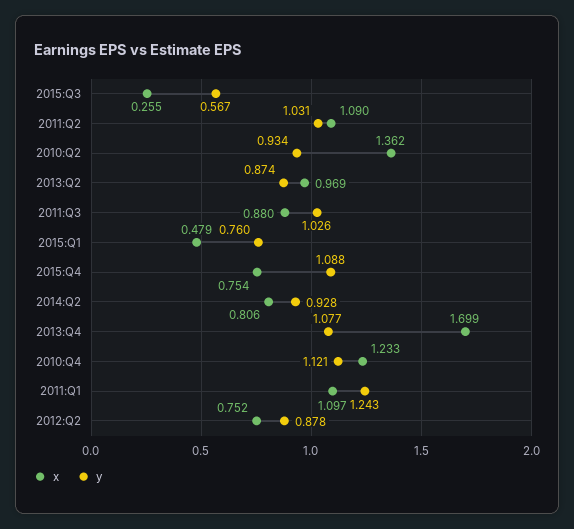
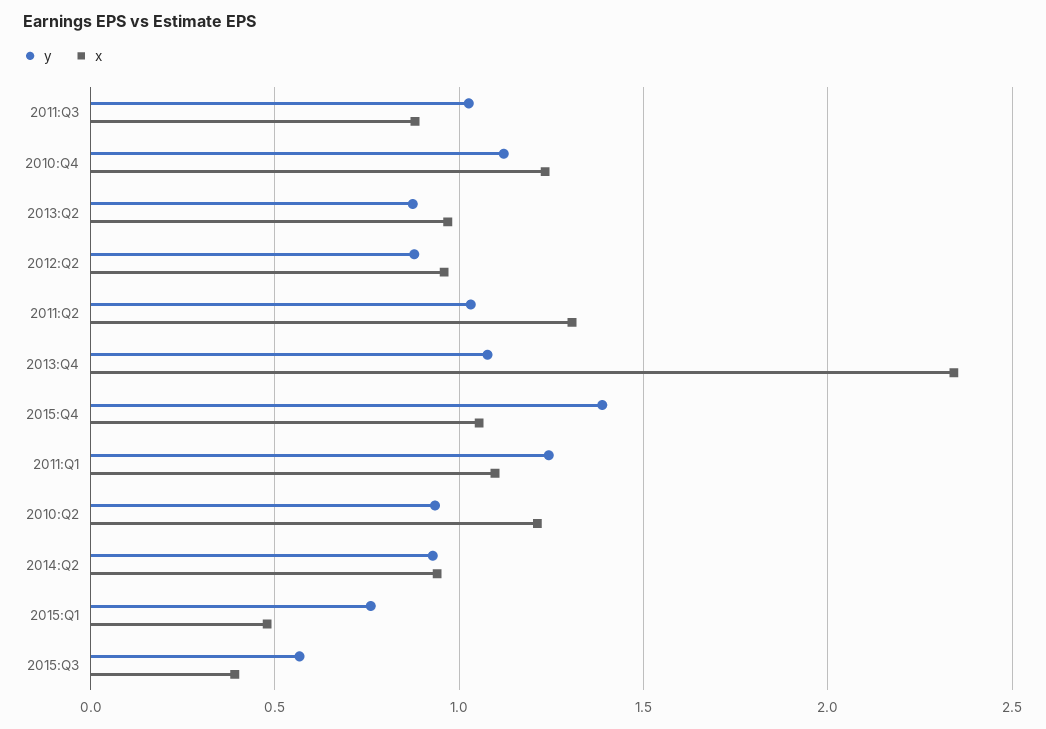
  {
    "x": {
-     "2015:Q3": 0.255,
+     "2015:Q3": 0.4,
-     "2011:Q2": 1.09,
+     "2011:Q2": 1.3,
-     "2010:Q2": 1.362,
+     "2010:Q2": 1.2,
      "2013:Q2": 0.969,
      "2011:Q3": 0.88,
      "2015:Q1": 0.479,
-     "2015:Q4": 0.754,
+     "2015:Q4": 1.05,
-     "2014:Q2": 0.806,
+     "2014:Q2": 0.95,
-     "2013:Q4": 1.699,
+     "2013:Q4": 2.35,
      "2010:Q4": 1.233,
      "2011:Q1": 1.097,
-     "2012:Q2": 0.752
+     "2012:Q2": 0.95
    },
    "y": {
      "2015:Q3": 0.567,
      "2011:Q2": 1.031,
      "2010:Q2": 0.934,
      "2013:Q2": 0.874,
      "2011:Q3": 1.026,
      "2015:Q1": 0.76,
-     "2015:Q4": 1.088,
+     "2015:Q4": 1.4,
      "2014:Q2": 0.928,
      "2013:Q4": 1.077,
      "2010:Q4": 1.121,
      "2011:Q1": 1.243,
      "2012:Q2": 0.878
    }
  }

